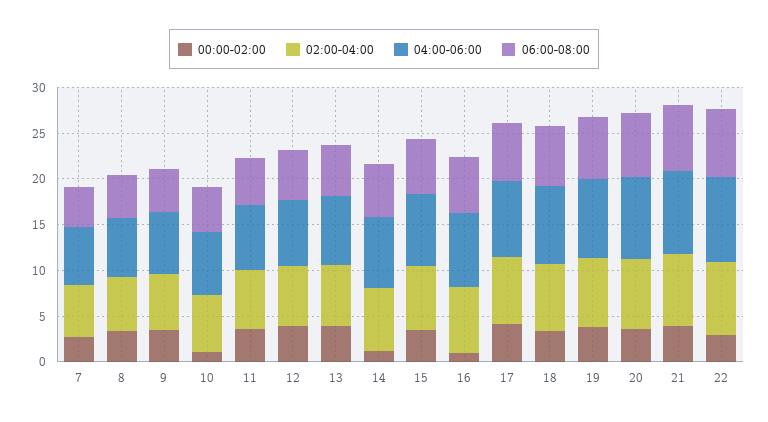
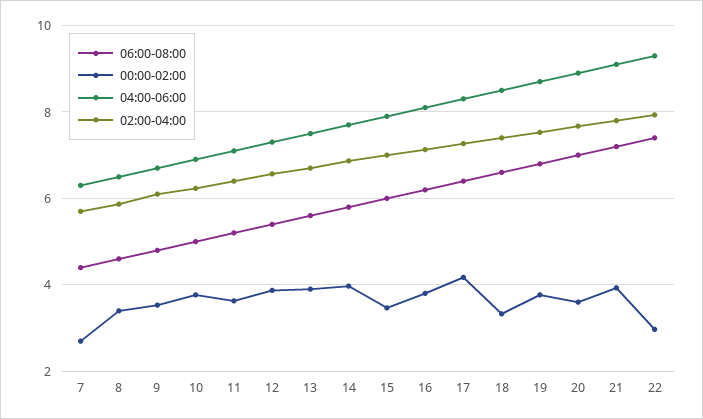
  {
    "00:00-02:00": {
      "7": 2.8,
      "8": 3.4,
      "9": 3.6,
-     "10": 1,
+     "10": 3.8,
      "11": 3.6,
      "12": 3.8,
      "13": 4,
-     "14": 1,
+     "14": 4,
      "15": 3.4,
-     "16": 1,
+     "16": 3.8,
      "17": 4.2,
      "18": 3.4,
      "19": 3.8,
      "20": 3.6,
      "21": 4,
      "22": 3
    },
    "02:00-04:00": {
      "7": 5.8,
      "8": 5.8,
      "9": 6.2,
      "10": 6.2,
      "11": 6.4,
      "12": 6.6,
      "13": 6.8,
      "14": 6.8,
      "15": 7,
      "16": 7.2,
      "17": 7.2,
      "18": 7.4,
      "19": 7.6,
      "20": 7.6,
      "21": 7.8,
      "22": 8
    },
    "04:00-06:00": {
      "7": 6.4,
      "8": 6.6,
      "9": 6.8,
      "10": 7,
      "11": 7.2,
      "12": 7.4,
      "13": 7.6,
      "14": 7.8,
      "15": 8,
      "16": 8.2,
      "17": 8.4,
      "18": 8.6,
      "19": 8.8,
      "20": 9,
      "21": 9.2,
      "22": 9.4
    },
    "06:00-08:00": {
      "7": 4.4,
      "8": 4.6,
      "9": 4.8,
      "10": 5,
      "11": 5.2,
      "12": 5.4,
      "13": 5.6,
      "14": 5.8,
      "15": 6,
      "16": 6.2,
      "17": 6.4,
      "18": 6.6,
      "19": 6.8,
      "20": 7,
      "21": 7.2,
      "22": 7.4
    }
  }

